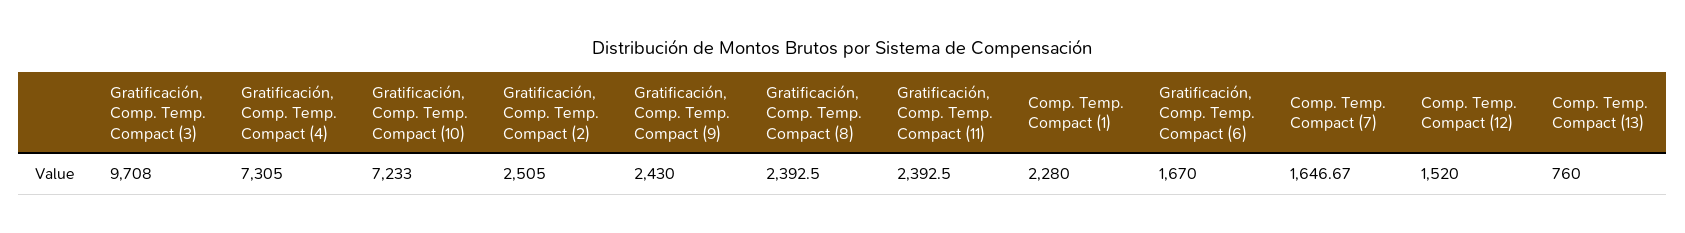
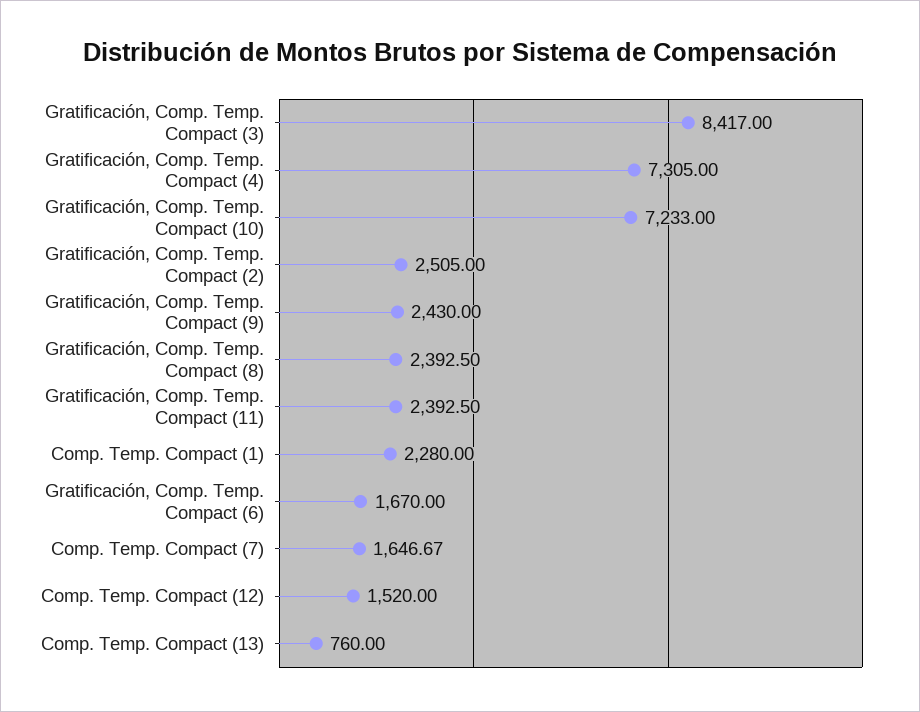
  {
-   "Gratificación, Comp. Temp. Compact (3)": 9708,
+   "Gratificación, Comp. Temp. Compact (3)": 8417,
    "Gratificación, Comp. Temp. Compact (4)": 7305,
    "Gratificación, Comp. Temp. Compact (10)": 7233,
    "Gratificación, Comp. Temp. Compact (2)": 2505,
    "Gratificación, Comp. Temp. Compact (9)": 2430,
    "Gratificación, Comp. Temp. Compact (8)": 2392.5,
    "Gratificación, Comp. Temp. Compact (11)": 2392.5,
    "Comp. Temp. Compact (1)": 2280,
    "Gratificación, Comp. Temp. Compact (6)": 1670,
    "Comp. Temp. Compact (7)": 1646.67,
    "Comp. Temp. Compact (12)": 1520,
    "Comp. Temp. Compact (13)": 760
  }

